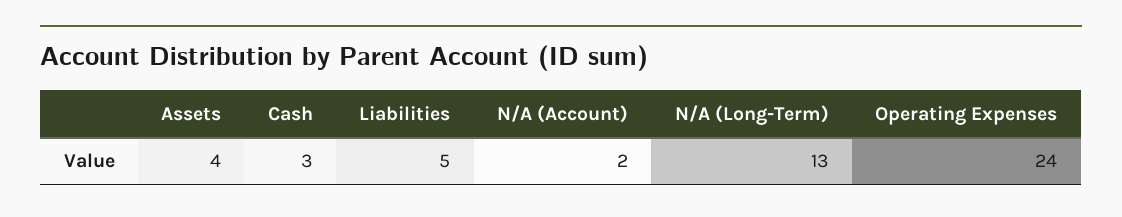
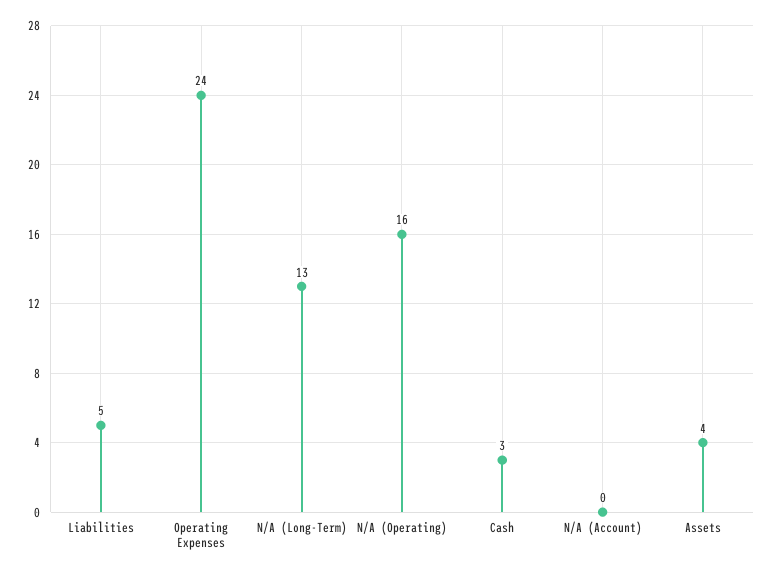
  {
    "Assets": 4,
    "Cash": 3,
    "Liabilities": 5,
-   "N/A (Account)": 2,
+   "N/A (Account)": 0,
    "N/A (Long-Term)": 13,
-   "Operating Expenses": 24
+   "Operating Expenses": 24,
+   "N/A (Operating)": 16
  }

